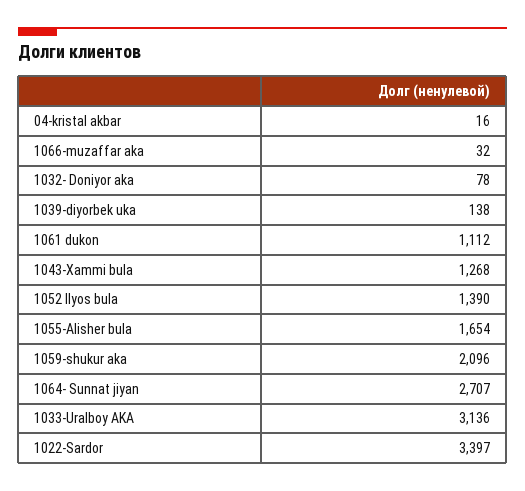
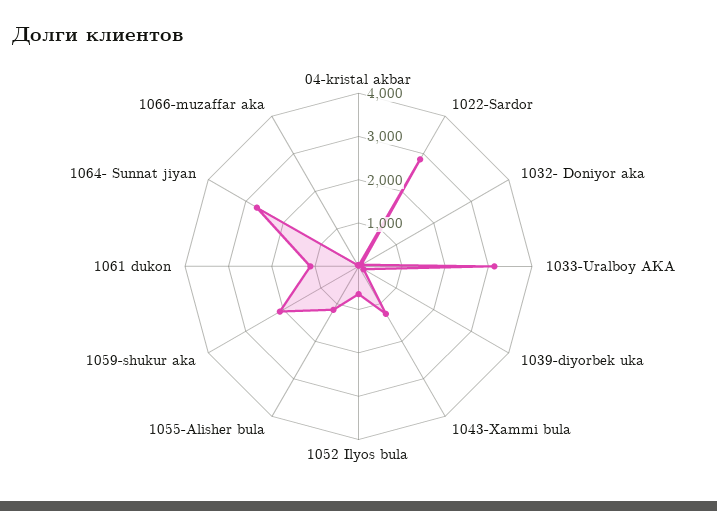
  {
    "04-kristal akbar": 16,
    "1066-muzaffar aka": 32,
    "1032- Doniyor aka": 78,
    "1039-diyorbek uka": 138,
    "1061 dukon": 1112,
    "1043-Xammi bula": 1268,
-   "1052 Ilyos bula": 1390,
+   "1052 Ilyos bula": 600,
-   "1055-Alisher bula": 1654,
+   "1055-Alisher bula": 1200,
    "1059-shukur aka": 2096,
    "1064- Sunnat jiyan": 2707,
    "1033-Uralboy AKA": 3136,
-   "1022-Sardor": 3397
+   "1022-Sardor": 2800
  }

